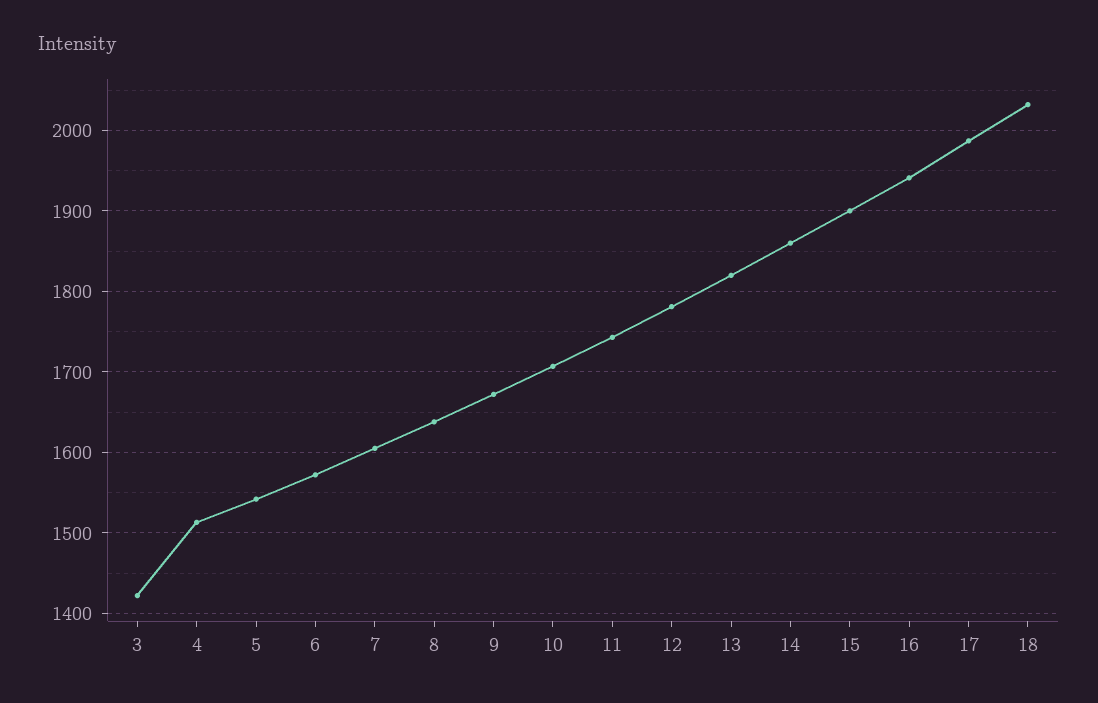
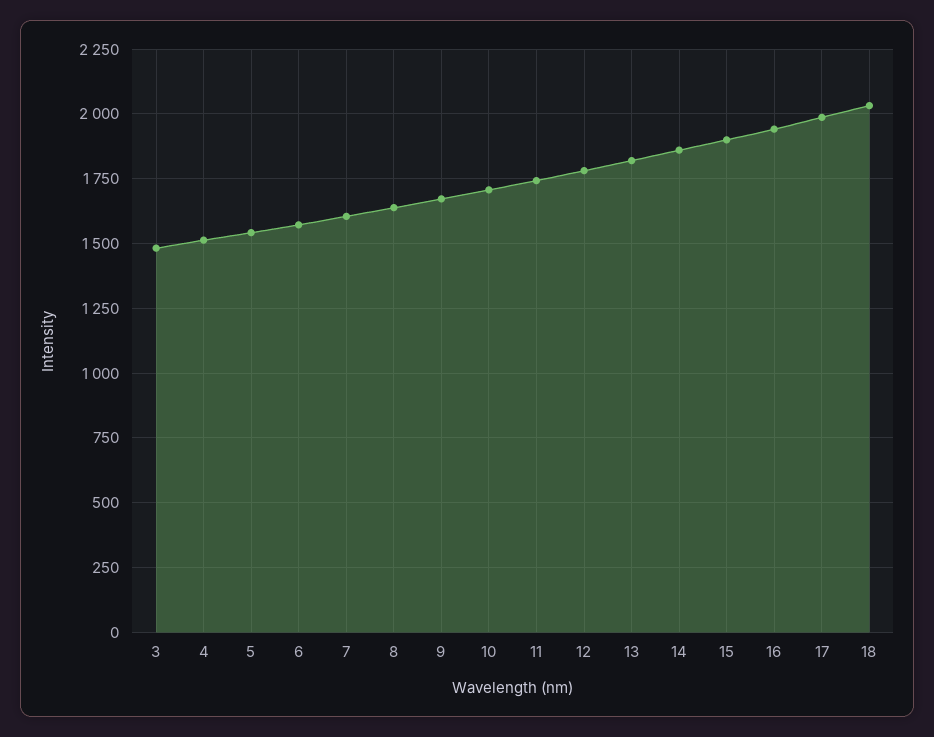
  {
-   "3": 1420,
+   "3": 1475,
    "4": 1510,
    "5": 1540,
    "6": 1570,
    "7": 1610,
    "8": 1640,
    "9": 1670,
    "10": 1710,
    "11": 1740,
    "12": 1780,
    "13": 1820,
    "14": 1860,
    "15": 1900,
    "16": 1940,
    "17": 1990,
    "18": 2030
  }

